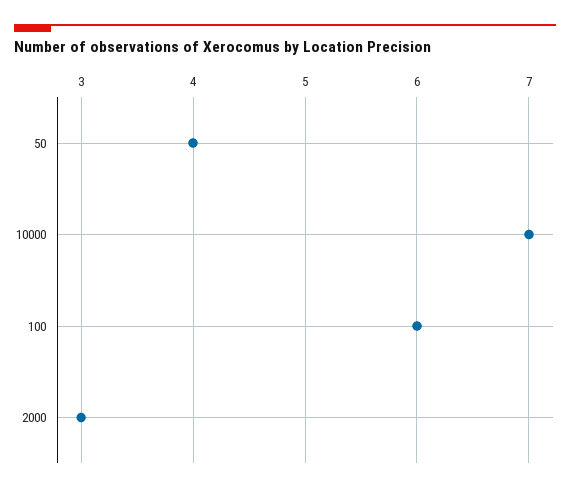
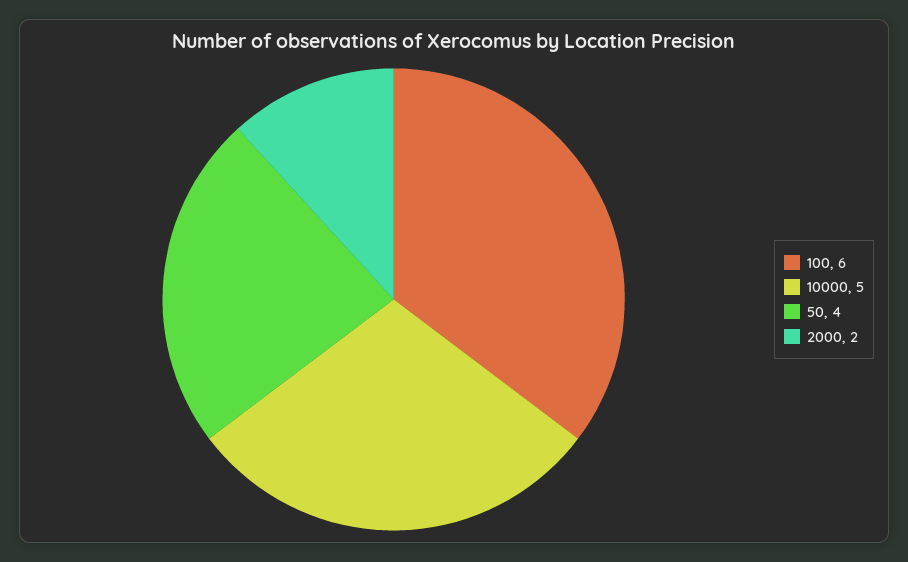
  {
    "50": 4,
-   "10000": 7,
+   "10000": 5,
    "100": 6,
-   "2000": 3
+   "2000": 2
  }

